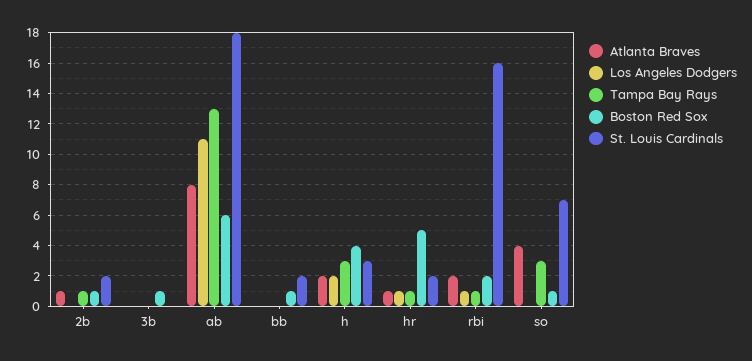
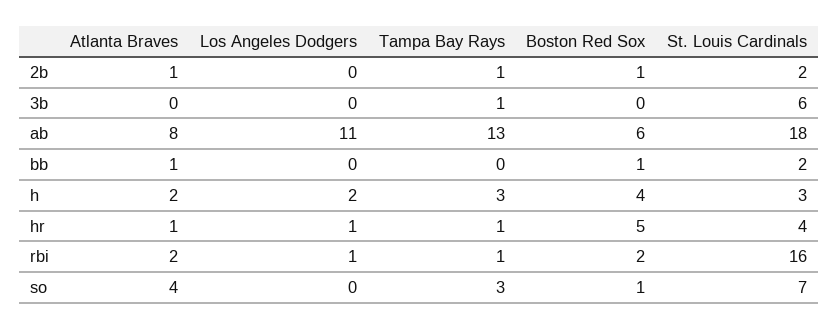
  {
    "Atlanta Braves": {
      "2b": 1,
      "3b": 0,
      "ab": 8,
-     "bb": 0,
+     "bb": 1,
      "h": 2,
      "hr": 1,
      "rbi": 2,
      "so": 4
    },
    "Los Angeles Dodgers": {
      "2b": 0,
      "3b": 0,
      "ab": 11,
      "bb": 0,
      "h": 2,
      "hr": 1,
      "rbi": 1,
      "so": 0
    },
    "Tampa Bay Rays": {
      "2b": 1,
-     "3b": 0,
+     "3b": 1,
      "ab": 13,
      "bb": 0,
      "h": 3,
      "hr": 1,
      "rbi": 1,
      "so": 3
    },
    "Boston Red Sox": {
      "2b": 1,
-     "3b": 1,
+     "3b": 0,
      "ab": 6,
      "bb": 1,
      "h": 4,
      "hr": 5,
      "rbi": 2,
      "so": 1
    },
    "St. Louis Cardinals": {
      "2b": 2,
-     "3b": 0,
+     "3b": 6,
      "ab": 18,
      "bb": 2,
      "h": 3,
-     "hr": 2,
+     "hr": 4,
      "rbi": 16,
      "so": 7
    }
  }

